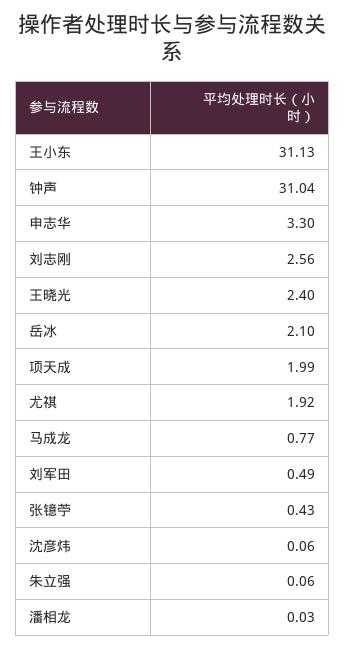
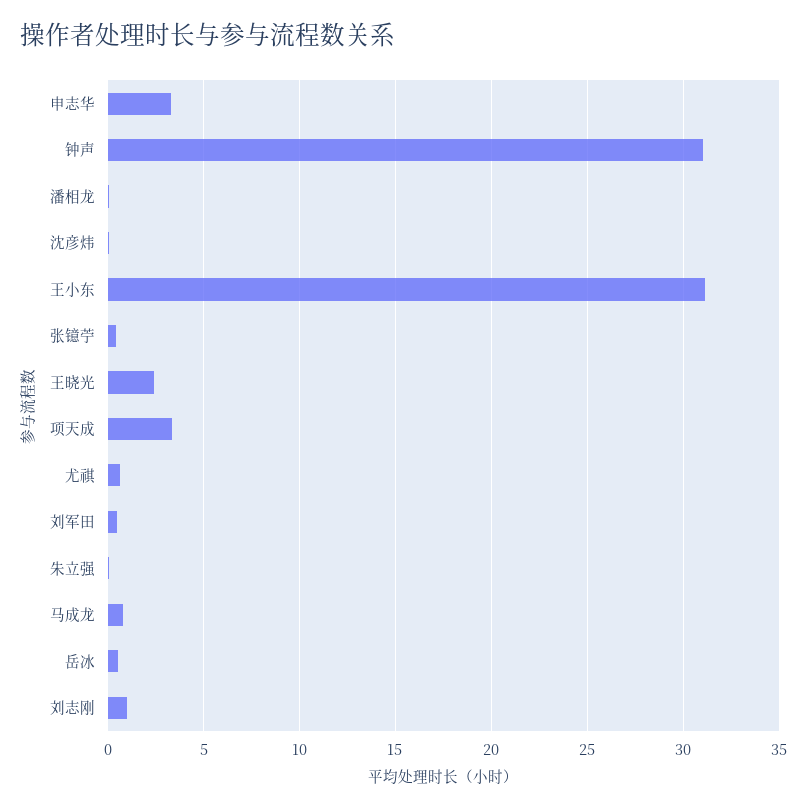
  {
    "王小东": 31.13,
    "钟声": 31.04,
    "申志华": 3.3,
-   "刘志刚": 2.56,
+   "刘志刚": 1,
    "王晓光": 2.4,
-   "岳冰": 2.1,
+   "岳冰": 0.5,
-   "项天成": 1.99,
+   "项天成": 3.5,
-   "尤祺": 1.92,
+   "尤祺": 0.5,
    "马成龙": 0.77,
    "刘军田": 0.49,
    "张镱苧": 0.43,
    "沈彦炜": 0.06,
    "朱立强": 0.06,
    "潘相龙": 0.03
  }

